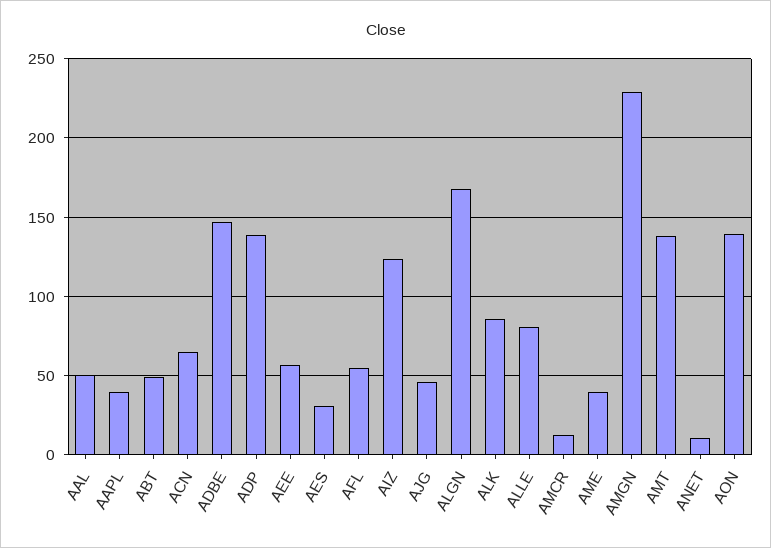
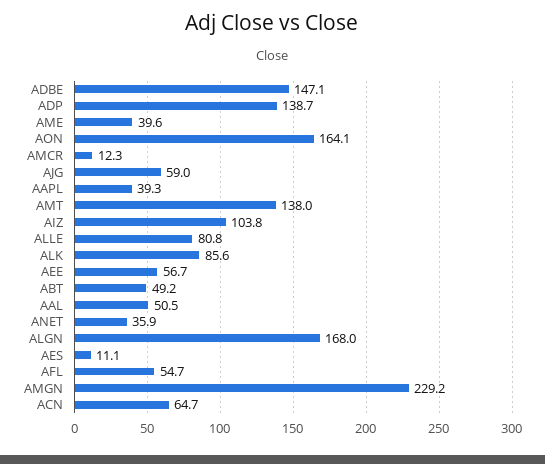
  {
    "AAL": 50.5,
    "AAPL": 39.3,
    "ABT": 49.2,
    "ACN": 64.7,
    "ADBE": 147.1,
    "ADP": 138.7,
    "AEE": 56.7,
-   "AES": 30,
+   "AES": 11.1,
    "AFL": 54.7,
-   "AIZ": 125,
+   "AIZ": 103.8,
-   "AJG": 45,
+   "AJG": 59,
    "ALGN": 168,
    "ALK": 85.6,
    "ALLE": 80.8,
    "AMCR": 12.3,
    "AME": 39.6,
    "AMGN": 229.2,
    "AMT": 138,
-   "ANET": 10,
+   "ANET": 35.9,
-   "AON": 140
+   "AON": 164.1
  }

